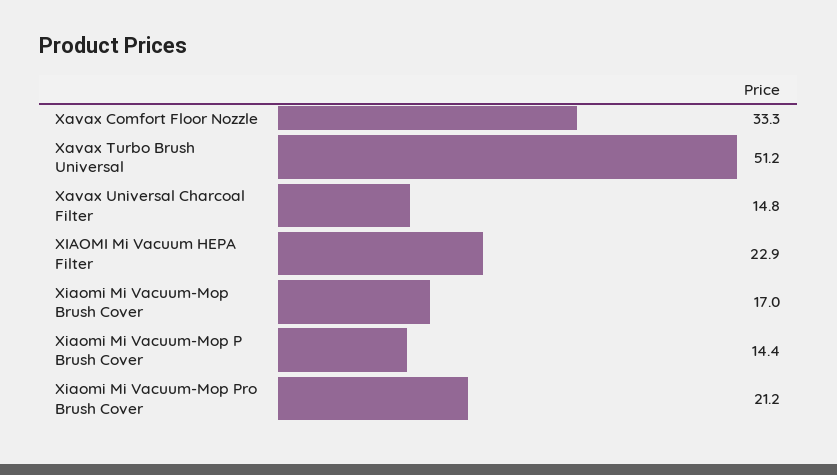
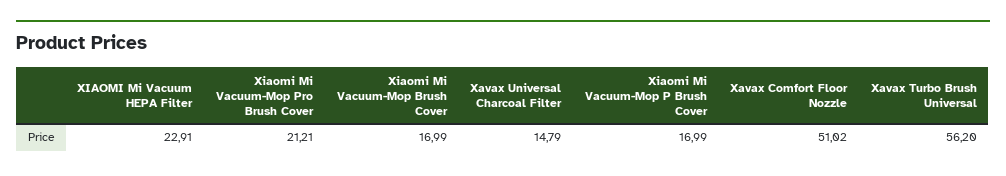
  {
-   "Xavax Comfort Floor Nozzle": 33.3,
+   "Xavax Comfort Floor Nozzle": 51.02,
-   "Xavax Turbo Brush Universal": 51.2,
+   "Xavax Turbo Brush Universal": 56.2,
    "Xavax Universal Charcoal Filter": 14.79,
    "XIAOMI Mi Vacuum HEPA Filter": 22.91,
    "Xiaomi Mi Vacuum-Mop Brush Cover": 16.99,
-   "Xiaomi Mi Vacuum-Mop P Brush Cover": 14.4,
+   "Xiaomi Mi Vacuum-Mop P Brush Cover": 16.99,
    "Xiaomi Mi Vacuum-Mop Pro Brush Cover": 21.21
  }

